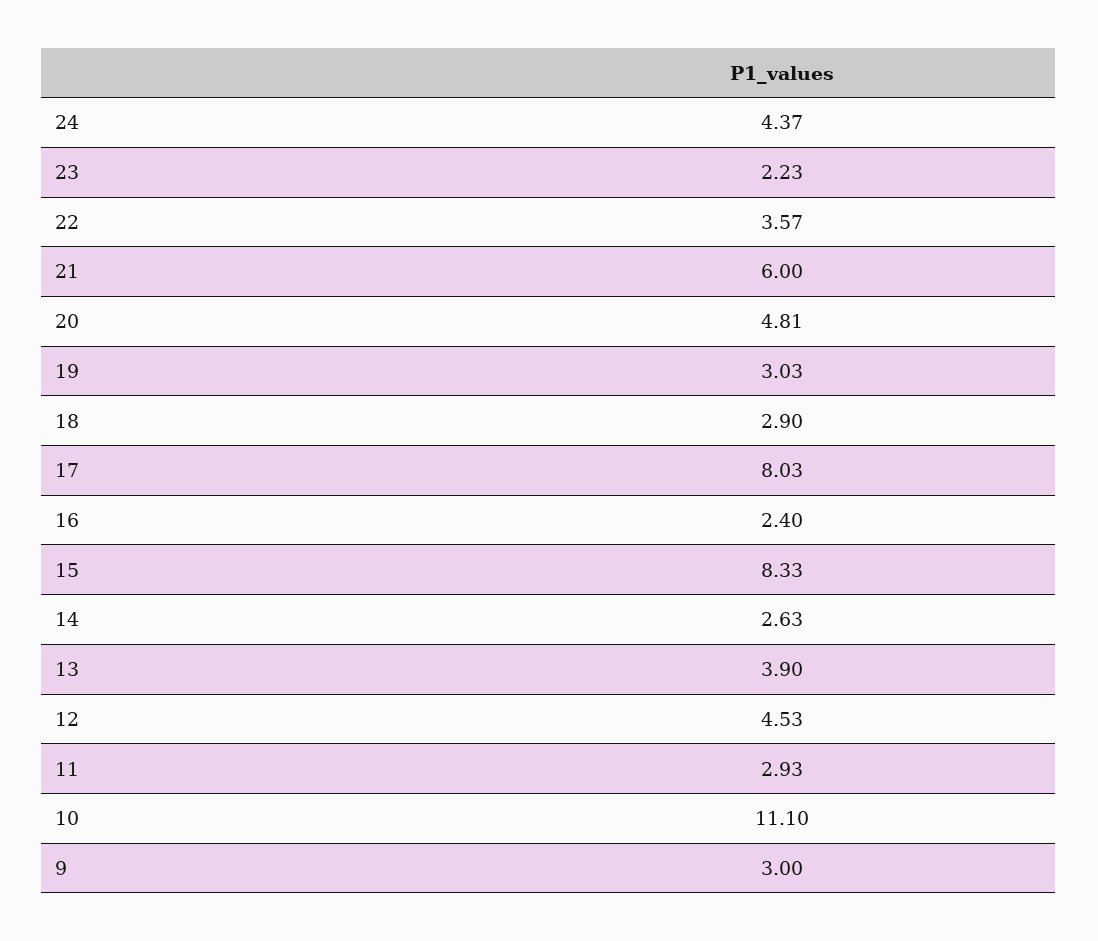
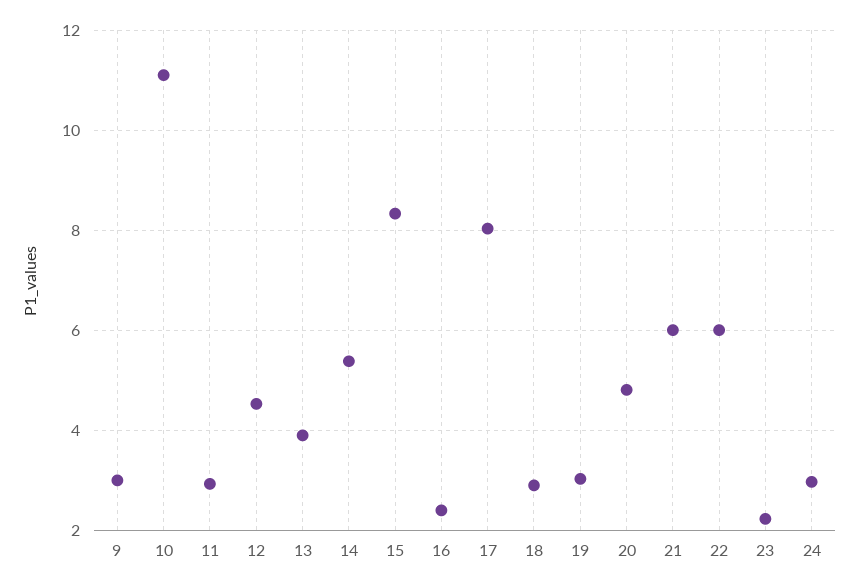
  {
-   "24": 4.37,
+   "24": 3,
    "23": 2.23,
-   "22": 3.57,
+   "22": 6,
    "21": 6,
    "20": 4.81,
    "19": 3.03,
    "18": 2.9,
    "17": 8.03,
    "16": 2.4,
    "15": 8.33,
-   "14": 2.63,
+   "14": 5.4,
    "13": 3.9,
    "12": 4.53,
    "11": 2.93,
    "10": 11.1,
    "9": 3
  }

